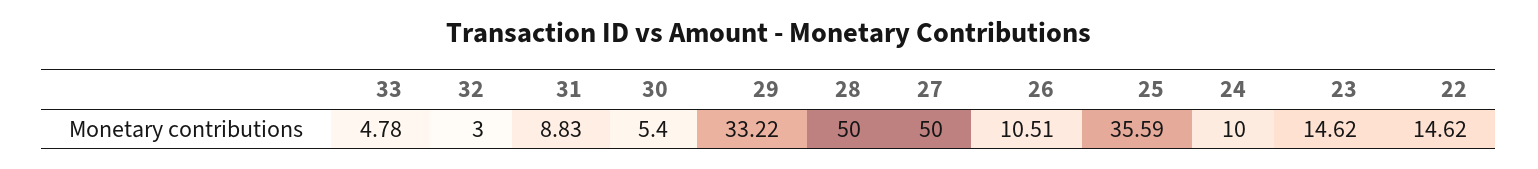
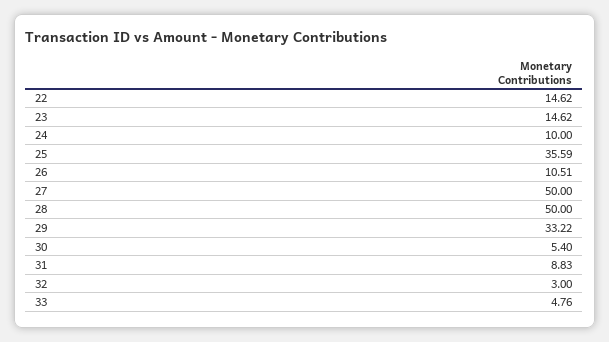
  {
-   "33": 4.78,
+   "33": 4.76,
    "32": 3,
    "31": 8.83,
    "30": 5.4,
    "29": 33.22,
    "28": 50,
    "27": 50,
    "26": 10.51,
    "25": 35.59,
    "24": 10,
    "23": 14.62,
    "22": 14.62
  }

